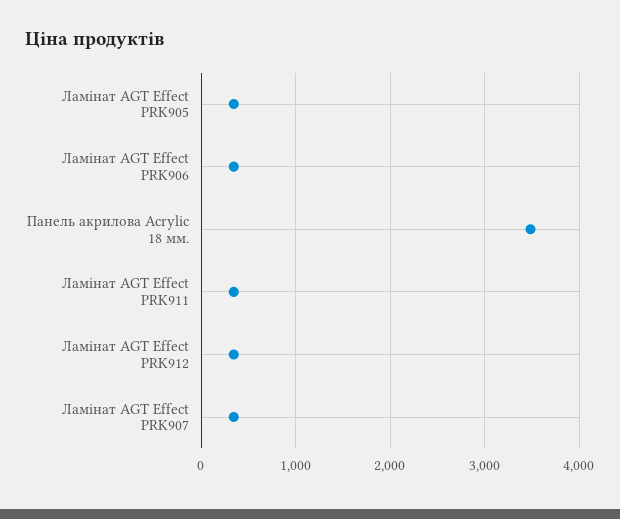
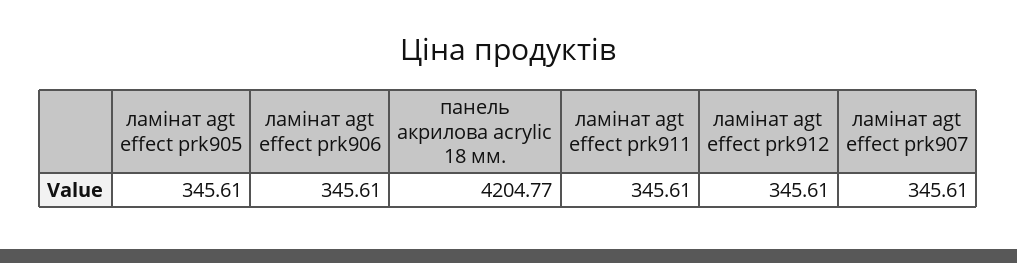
  {
    "Ламінат AGT Effect PRK905": 345.61,
    "Ламінат AGT Effect PRK906": 345.61,
-   "Панель акрилова Acrylic 18 мм.": 3500,
+   "Панель акрилова Acrylic 18 мм.": 4204.77,
    "Ламінат AGT Effect PRK911": 345.61,
    "Ламінат AGT Effect PRK912": 345.61,
    "Ламінат AGT Effect PRK907": 345.61
  }

